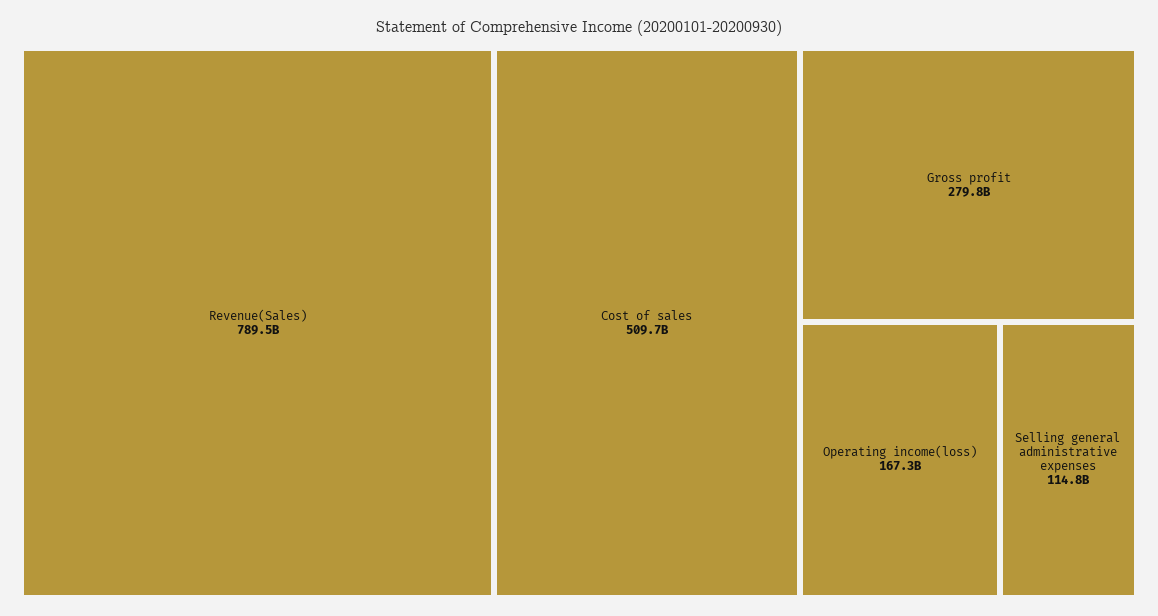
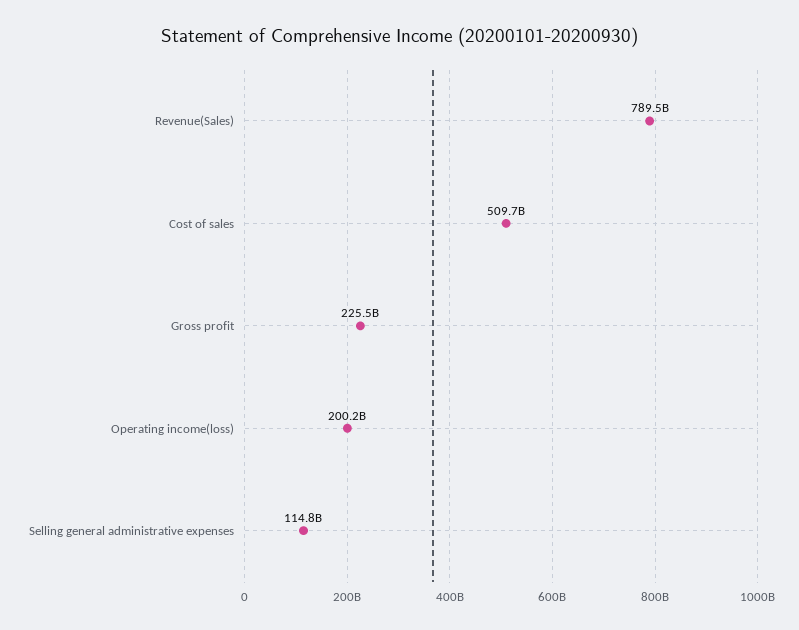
  {
    "Revenue(Sales)": 789500000000,
    "Cost of sales": 509700000000,
-   "Gross profit": 279800000000,
+   "Gross profit": 225500000000,
-   "Operating income(loss)": 167300000000,
+   "Operating income(loss)": 200200000000,
    "Selling general administrative expenses": 114800000000
  }

